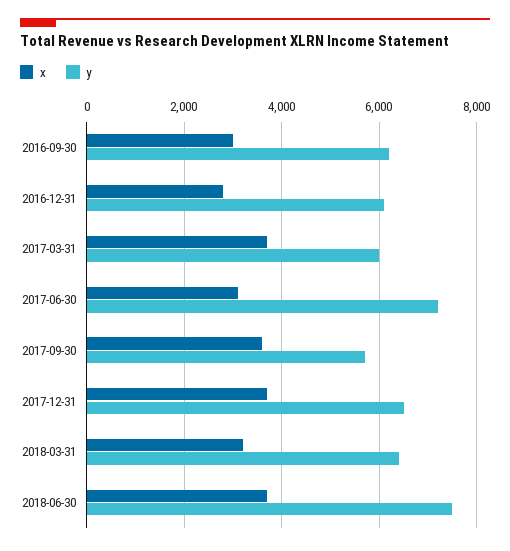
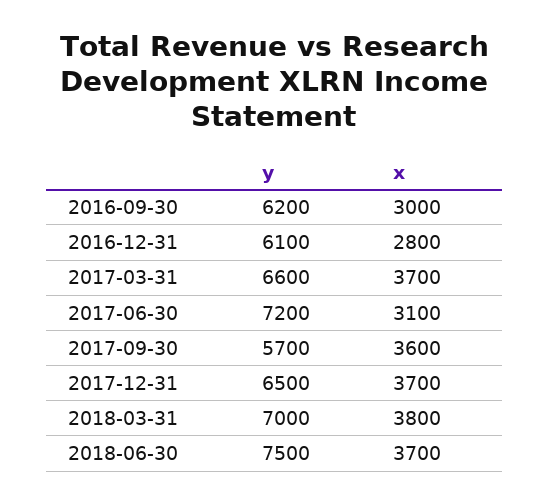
  {
    "x": {
      "2016-09-30": 3000,
      "2016-12-31": 2800,
      "2017-03-31": 3700,
      "2017-06-30": 3100,
      "2017-09-30": 3600,
      "2017-12-31": 3700,
-     "2018-03-31": 3200,
+     "2018-03-31": 3800,
      "2018-06-30": 3700
    },
    "y": {
      "2016-09-30": 6200,
      "2016-12-31": 6100,
-     "2017-03-31": 6000,
+     "2017-03-31": 6600,
      "2017-06-30": 7200,
      "2017-09-30": 5700,
      "2017-12-31": 6500,
-     "2018-03-31": 6400,
+     "2018-03-31": 7000,
      "2018-06-30": 7500
    }
  }

